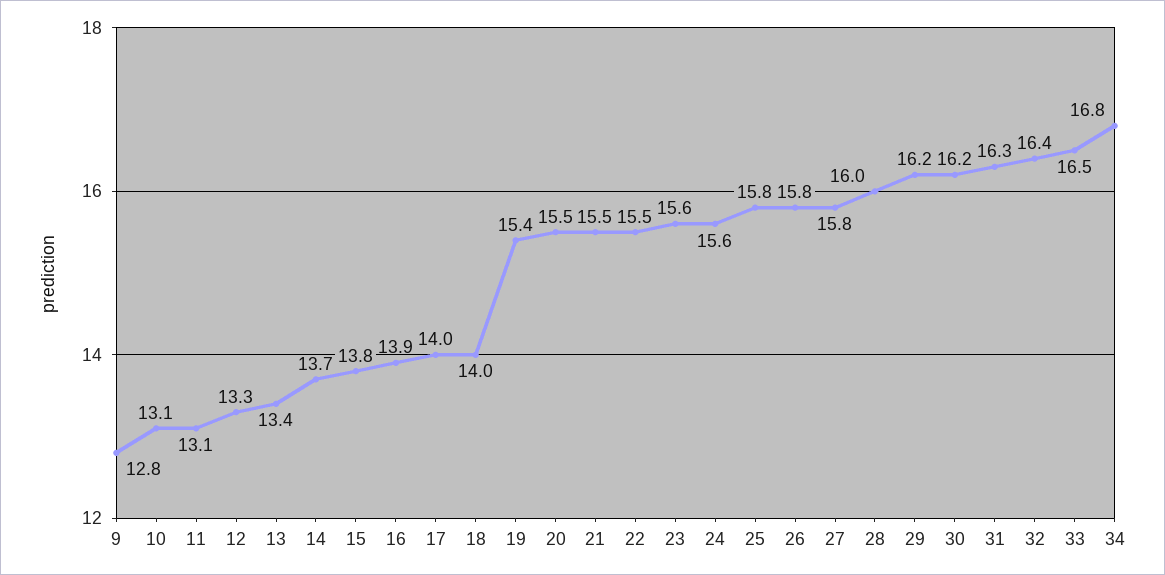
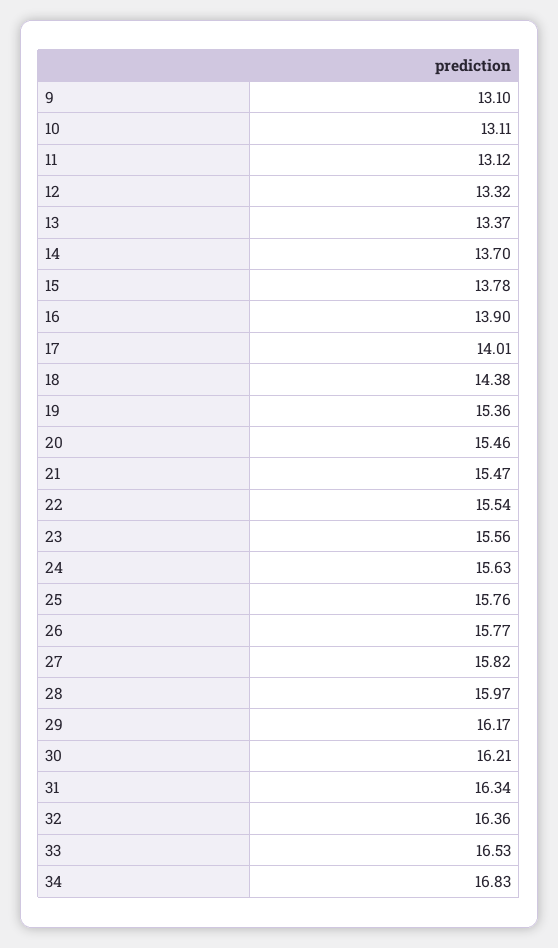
  {
-   "9": 12.8,
+   "9": 13.1,
    "10": 13.11,
    "11": 13.12,
    "12": 13.32,
    "13": 13.37,
    "14": 13.7,
    "15": 13.78,
    "16": 13.9,
    "17": 14.01,
-   "18": 14,
+   "18": 14.38,
    "19": 15.36,
    "20": 15.46,
    "21": 15.47,
    "22": 15.54,
    "23": 15.56,
    "24": 15.63,
    "25": 15.76,
    "26": 15.77,
    "27": 15.82,
    "28": 15.97,
    "29": 16.17,
    "30": 16.21,
    "31": 16.34,
    "32": 16.36,
    "33": 16.53,
    "34": 16.83
  }

